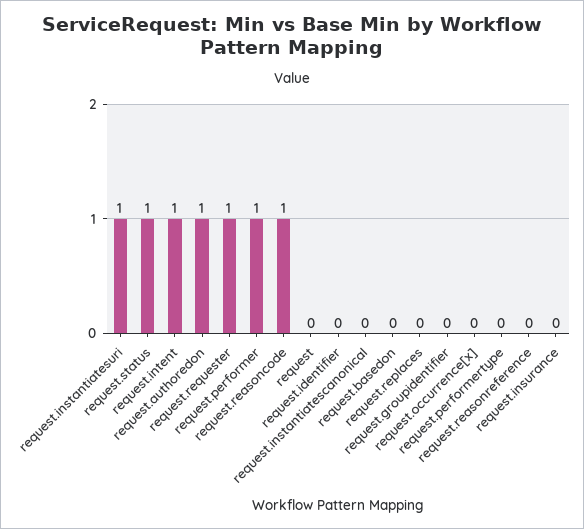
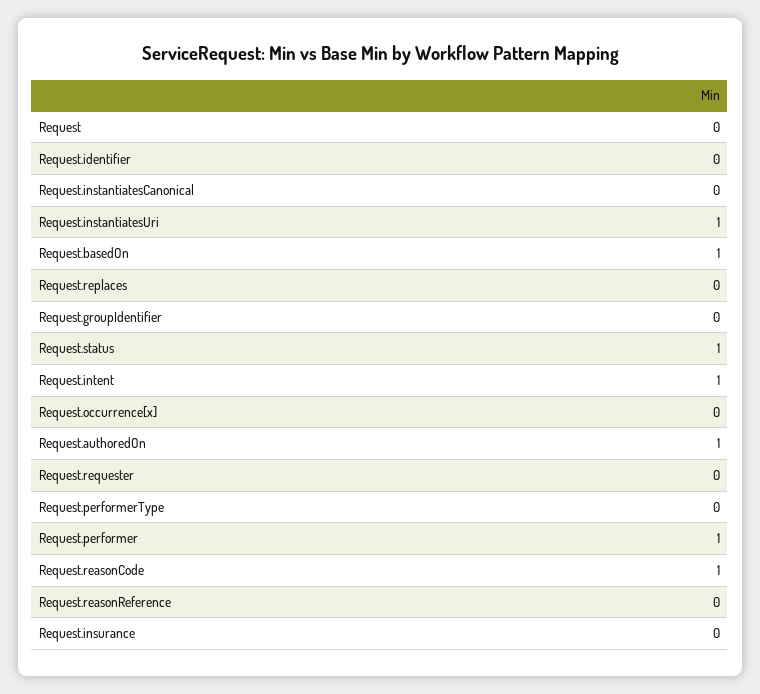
  {
    "request.instantiatesuri": 1,
    "request.status": 1,
    "request.intent": 1,
    "request.authoredon": 1,
-   "request.requester": 1,
+   "request.requester": 0,
    "request.performer": 1,
    "request.reasoncode": 1,
    "request": 0,
    "request.identifier": 0,
    "request.instantiatescanonical": 0,
-   "request.basedon": 0,
+   "request.basedon": 1,
    "request.replaces": 0,
    "request.groupidentifier": 0,
    "request.occurrence[x]": 0,
    "request.performertype": 0,
    "request.reasonreference": 0,
    "request.insurance": 0
  }

